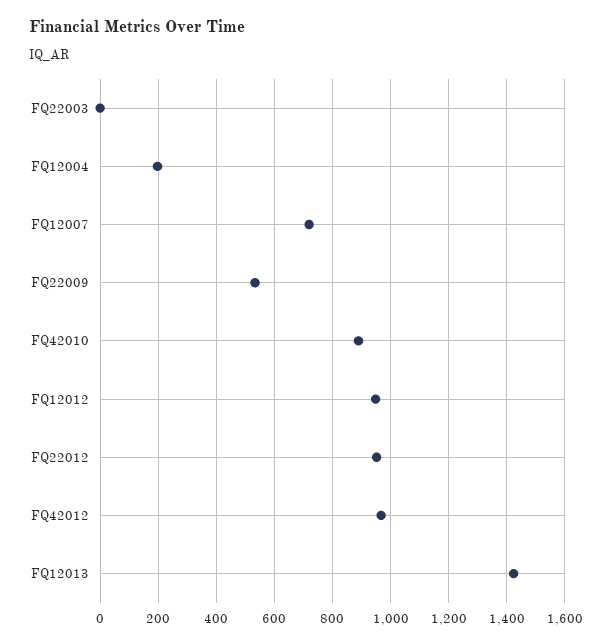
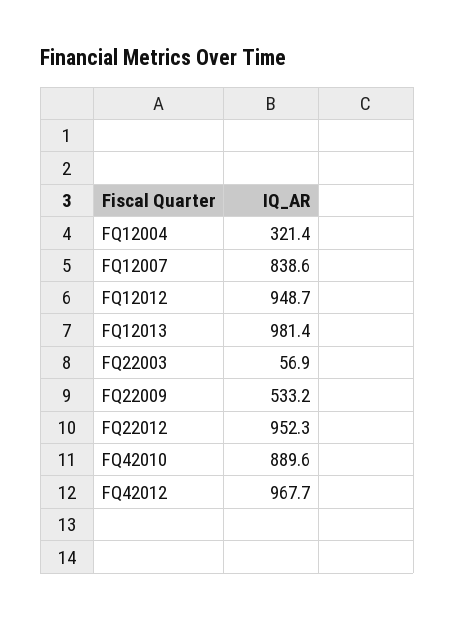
  {
-   "FQ22003": 0,
+   "FQ22003": 56.9,
-   "FQ12004": 200,
+   "FQ12004": 321.4,
-   "FQ12007": 725,
+   "FQ12007": 838.6,
    "FQ22009": 533.2,
    "FQ42010": 889.6,
    "FQ12012": 948.7,
    "FQ22012": 952.3,
    "FQ42012": 967.7,
-   "FQ12013": 1425
+   "FQ12013": 981.4
  }

